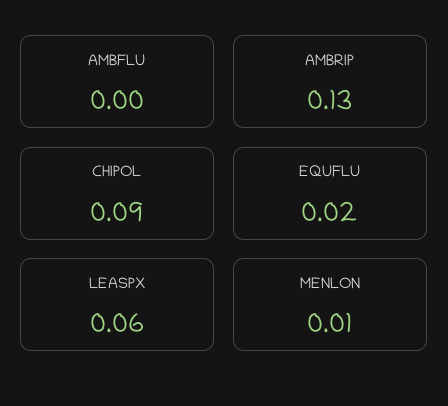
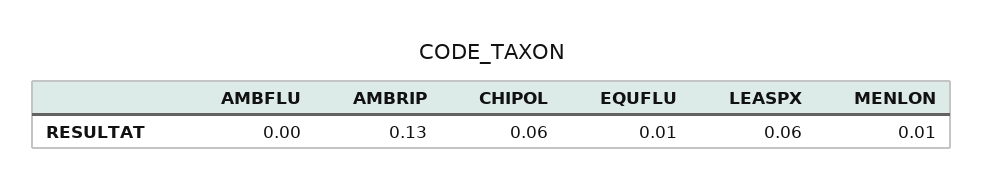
  {
    "AMBFLU": 0,
    "AMBRIP": 0.13,
-   "CHIPOL": 0.09,
+   "CHIPOL": 0.06,
-   "EQUFLU": 0.02,
+   "EQUFLU": 0.01,
    "LEASPX": 0.06,
    "MENLON": 0.01
  }

